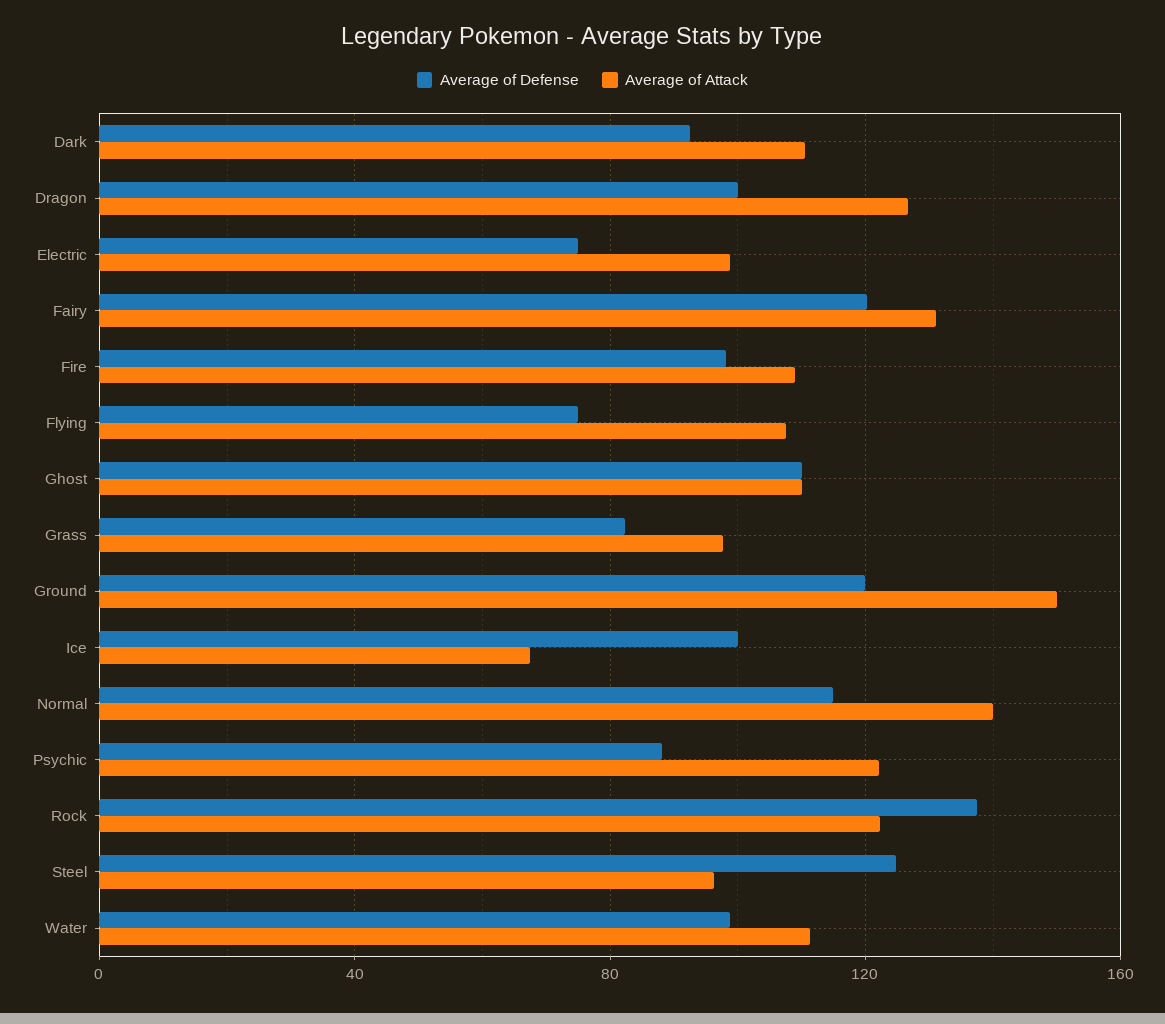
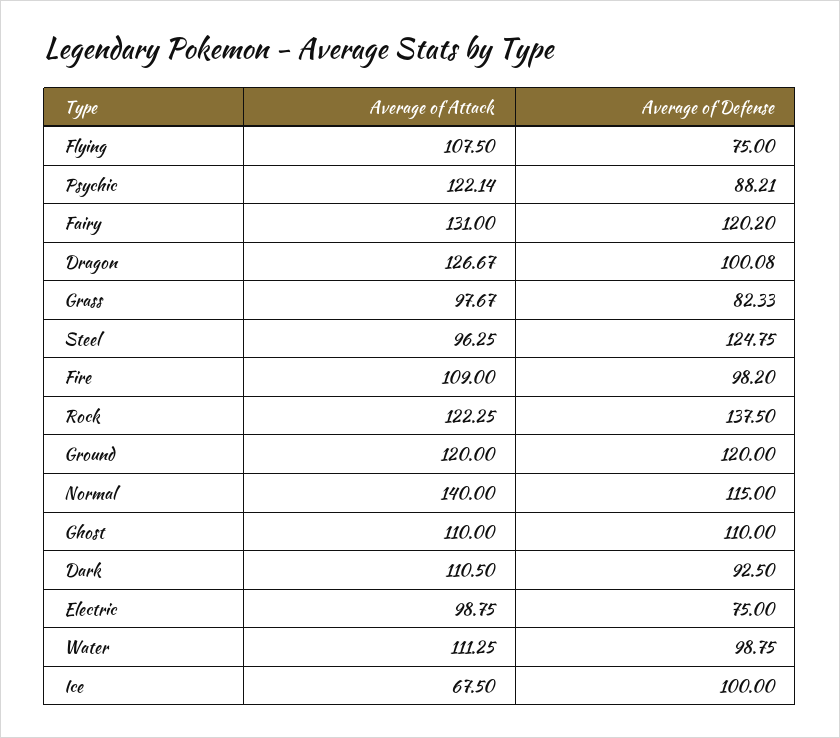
  {
    "Average of Defense": {
      "Dark": 92.5,
      "Dragon": 100.08,
      "Electric": 75,
      "Fairy": 120.2,
      "Fire": 98.2,
      "Flying": 75,
      "Ghost": 110,
      "Grass": 82.33,
      "Ground": 120,
      "Ice": 100,
      "Normal": 115,
      "Psychic": 88.21,
      "Rock": 137.5,
      "Steel": 124.75,
      "Water": 98.75
    },
    "Average of Attack": {
      "Dark": 110.5,
      "Dragon": 126.67,
      "Electric": 98.75,
      "Fairy": 131,
      "Fire": 109,
      "Flying": 107.5,
      "Ghost": 110,
      "Grass": 97.67,
-     "Ground": 150,
+     "Ground": 120,
      "Ice": 67.5,
      "Normal": 140,
      "Psychic": 122.14,
      "Rock": 122.25,
      "Steel": 96.25,
      "Water": 111.25
    }
  }

